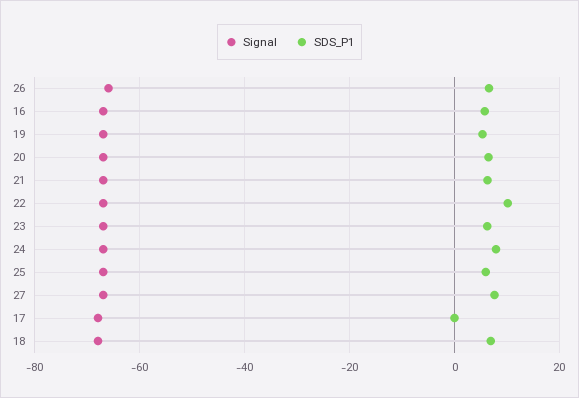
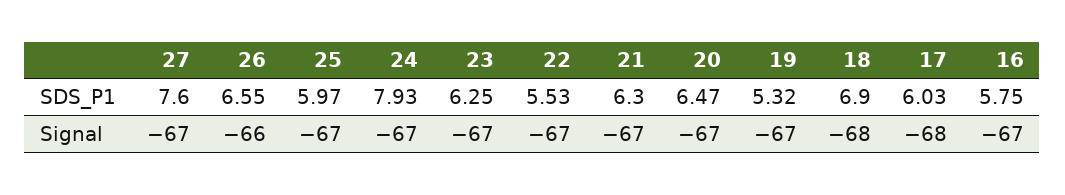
  {
    "Signal": {
      "26": -66,
      "16": -67,
      "19": -67,
      "20": -67,
      "21": -67,
      "22": -67,
      "23": -67,
      "24": -67,
      "25": -67,
      "27": -67,
      "17": -68,
      "18": -68
    },
    "SDS_P1": {
      "26": 6.55,
      "16": 5.75,
      "19": 5.32,
      "20": 6.47,
      "21": 6.3,
-     "22": 10,
+     "22": 5.53,
      "23": 6.25,
      "24": 7.93,
      "25": 5.97,
      "27": 7.6,
-     "17": 0,
+     "17": 6.03,
      "18": 6.9
    }
  }

